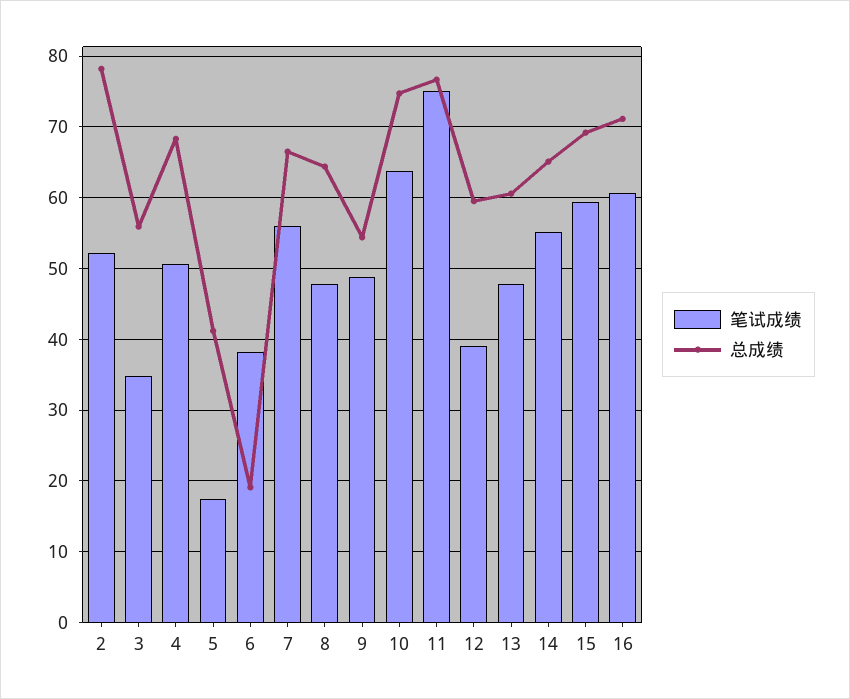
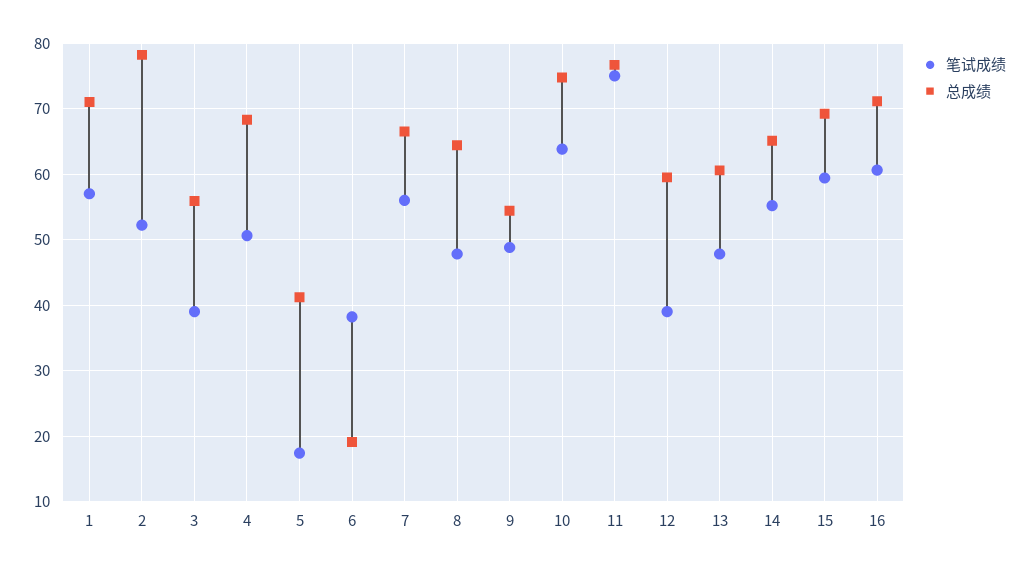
  {
    "笔试成绩": {
      "2": 52,
-     "3": 35,
+     "3": 39,
      "4": 51,
      "5": 17,
      "6": 38,
      "7": 56,
      "8": 48,
      "9": 49,
      "10": 64,
      "11": 75,
      "12": 39,
      "13": 48,
      "14": 55,
      "15": 59,
-     "16": 61
+     "16": 61,
+     "1": 57
    },
    "总成绩": {
      "2": 78,
      "3": 56,
      "4": 68,
      "5": 41,
      "6": 19,
      "7": 67,
      "8": 64,
      "9": 54,
      "10": 75,
      "11": 77,
      "12": 60,
      "13": 61,
      "14": 65,
      "15": 69,
-     "16": 71
+     "16": 71,
+     "1": 71
    }
  }

